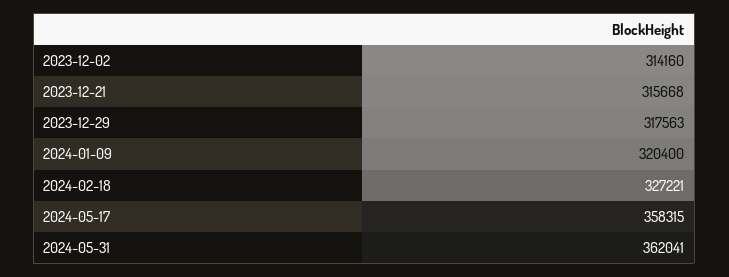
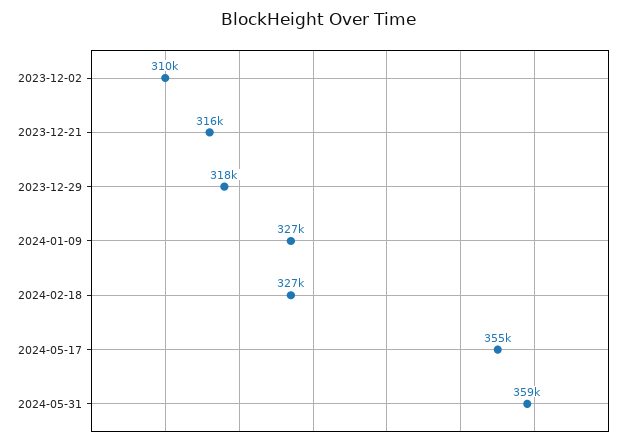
  {
-   "2023-12-02": 314160,
+   "2023-12-02": 310000,
    "2023-12-21": 315668,
    "2023-12-29": 317563,
-   "2024-01-09": 320400,
+   "2024-01-09": 327000,
    "2024-02-18": 327221,
-   "2024-05-17": 358315,
+   "2024-05-17": 355000,
-   "2024-05-31": 362041
+   "2024-05-31": 359000
  }

